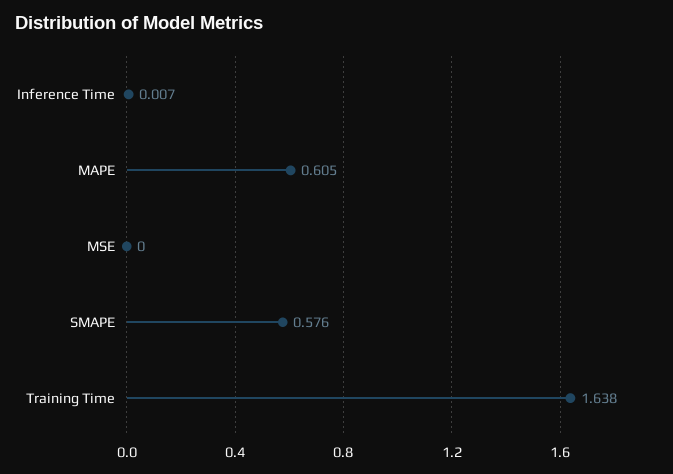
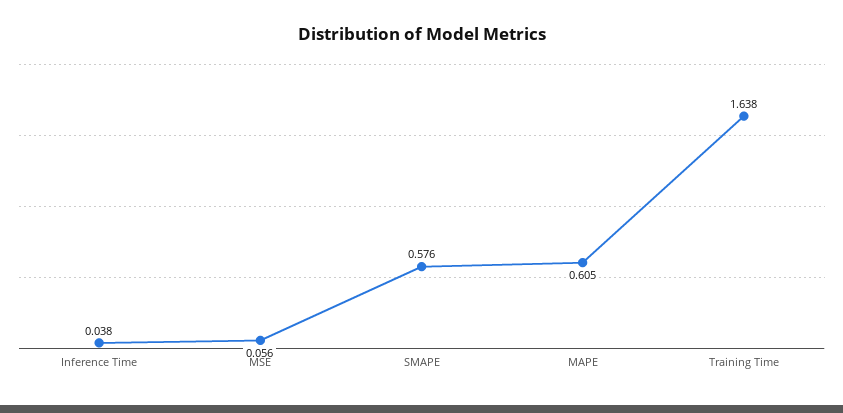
  {
-   "Inference Time": 0.007,
+   "Inference Time": 0.038,
    "MAPE": 0.605,
-   "MSE": 0,
+   "MSE": 0.056,
    "SMAPE": 0.576,
    "Training Time": 1.638
  }

